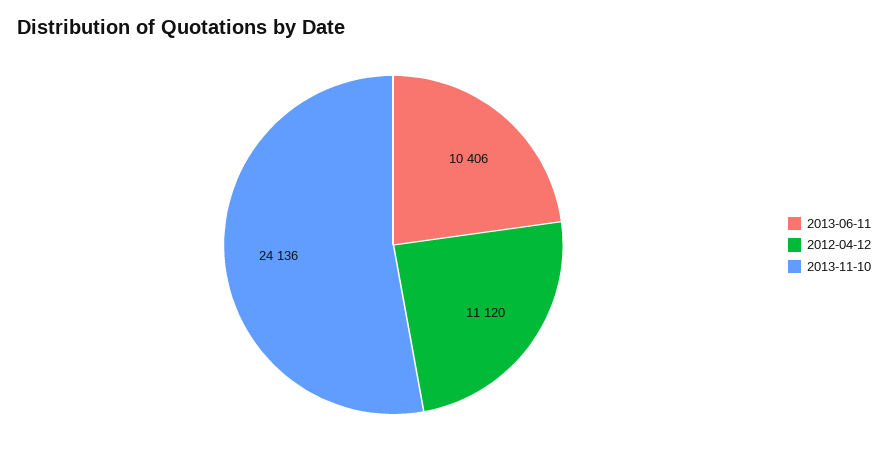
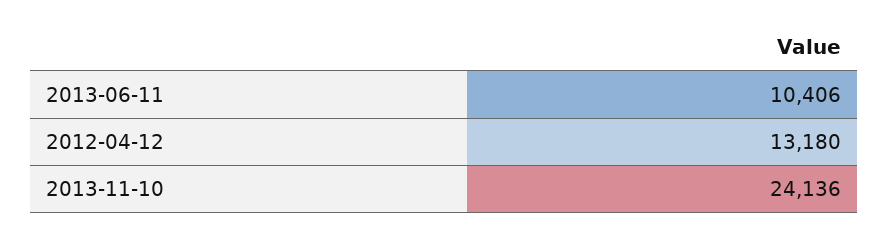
  {
    "2013-06-11": 10406,
-   "2012-04-12": 11120,
+   "2012-04-12": 13180,
    "2013-11-10": 24136
  }

